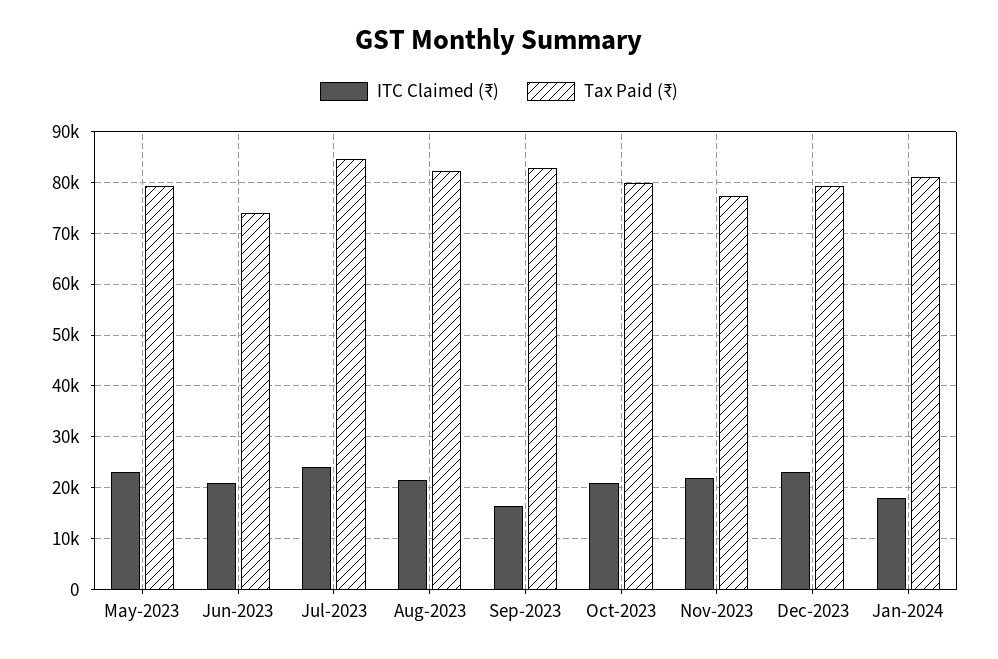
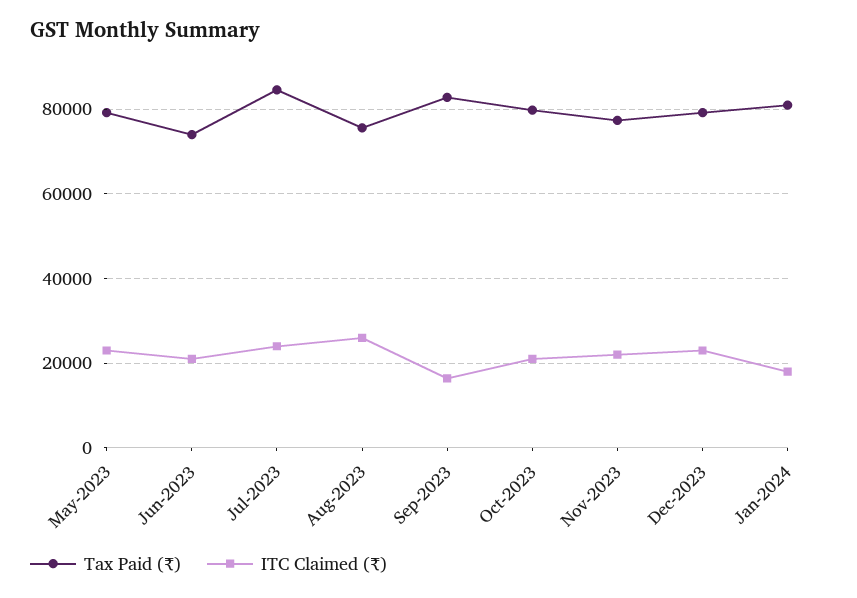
  {
    "ITC Claimed (₹)": {
      "May-2023": 24000,
      "Jun-2023": 22000,
      "Jul-2023": 24000,
-     "Aug-2023": 22000,
+     "Aug-2023": 26000,
      "Sep-2023": 16000,
      "Oct-2023": 22000,
      "Nov-2023": 22000,
      "Dec-2023": 24000,
      "Jan-2024": 18000
    },
    "Tax Paid (₹)": {
      "May-2023": 80000,
      "Jun-2023": 74000,
      "Jul-2023": 84000,
-     "Aug-2023": 82000,
+     "Aug-2023": 76000,
      "Sep-2023": 82000,
      "Oct-2023": 80000,
      "Nov-2023": 78000,
      "Dec-2023": 80000,
      "Jan-2024": 82000
    }
  }

